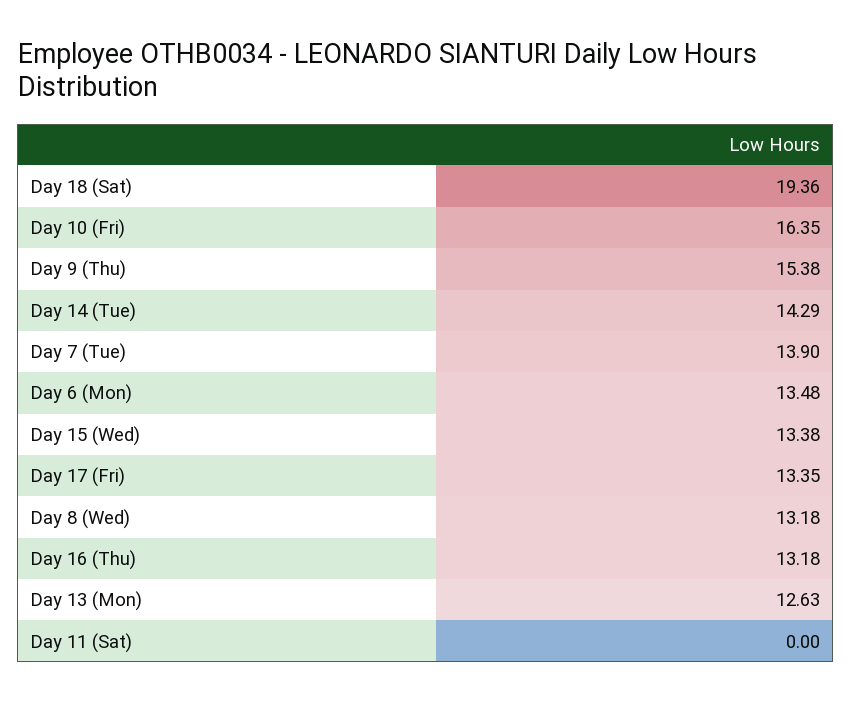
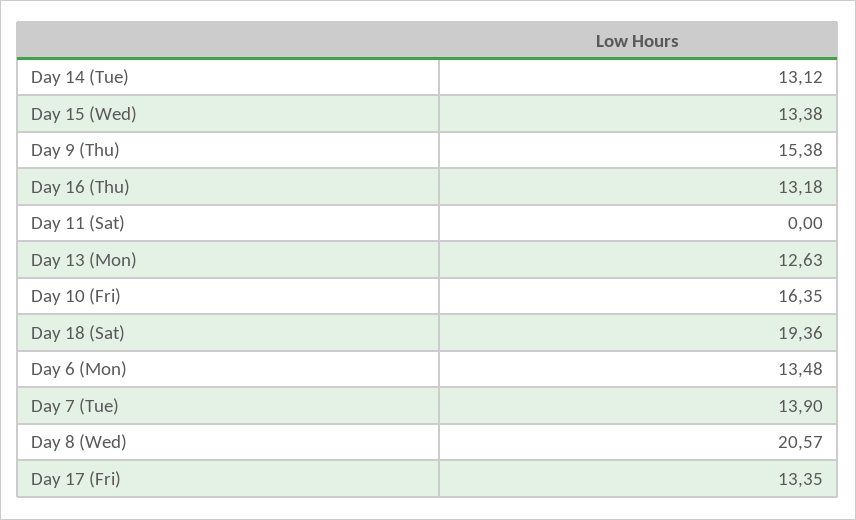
  {
    "Day 18 (Sat)": 19.36,
    "Day 10 (Fri)": 16.35,
    "Day 9 (Thu)": 15.38,
-   "Day 14 (Tue)": 14.29,
+   "Day 14 (Tue)": 13.12,
    "Day 7 (Tue)": 13.9,
    "Day 6 (Mon)": 13.48,
    "Day 15 (Wed)": 13.38,
    "Day 17 (Fri)": 13.35,
-   "Day 8 (Wed)": 13.18,
+   "Day 8 (Wed)": 20.57,
    "Day 16 (Thu)": 13.18,
    "Day 13 (Mon)": 12.63,
    "Day 11 (Sat)": 0
  }

